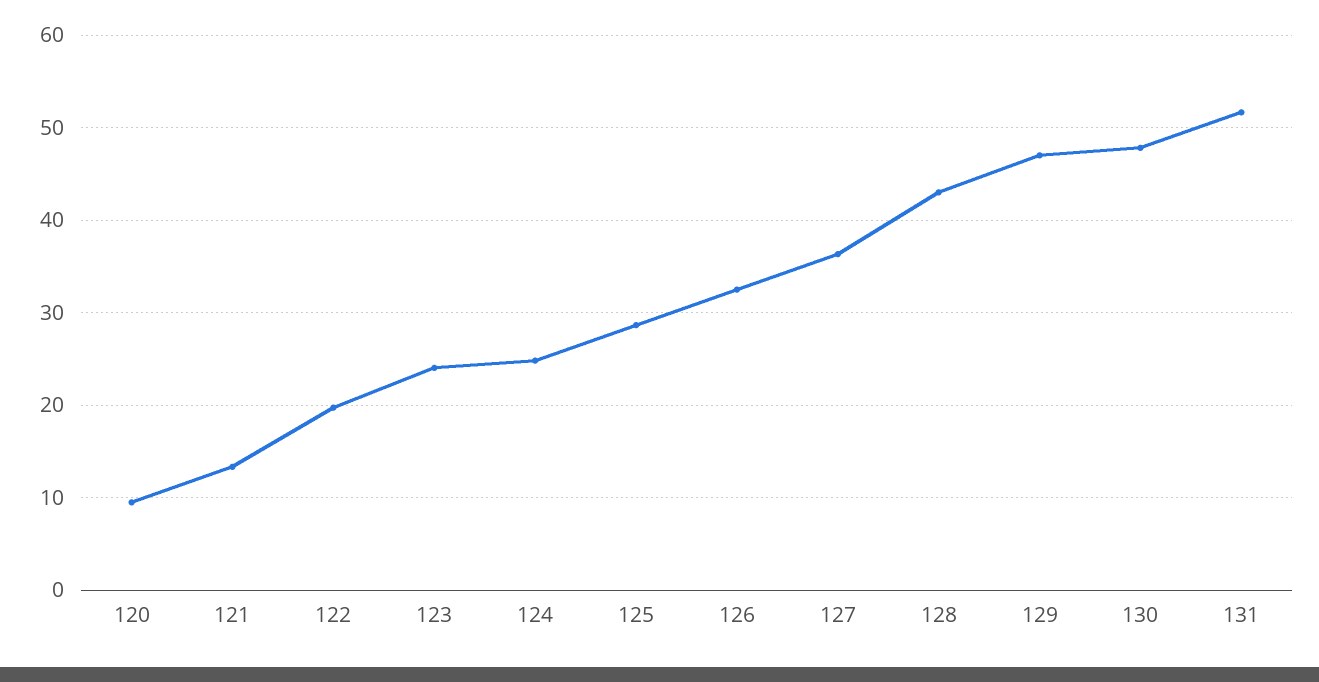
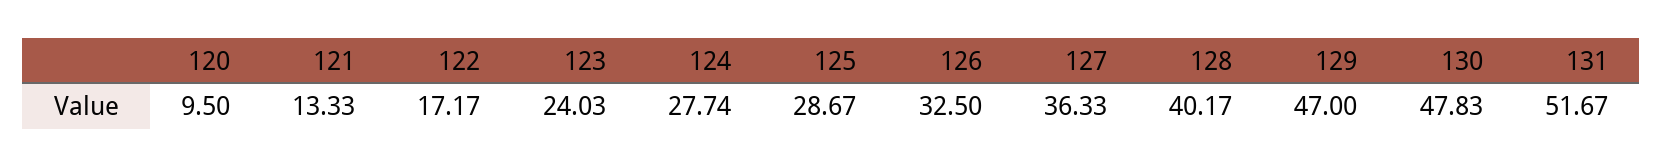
  {
    "120": 9.5,
    "121": 13.33,
-   "122": 20,
+   "122": 17.17,
    "123": 24.03,
-   "124": 25,
+   "124": 27.74,
    "125": 28.67,
    "126": 32.5,
    "127": 36.33,
-   "128": 43,
+   "128": 40.17,
    "129": 47,
    "130": 47.83,
    "131": 51.67
  }

